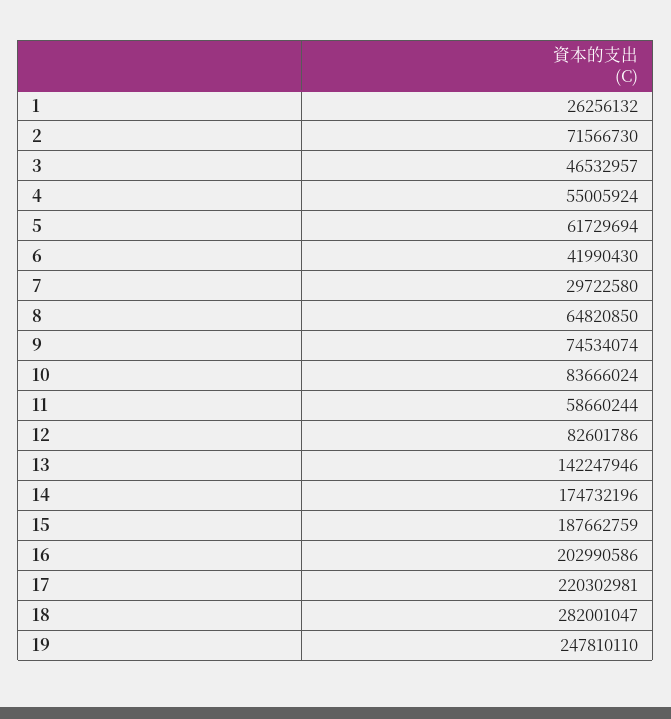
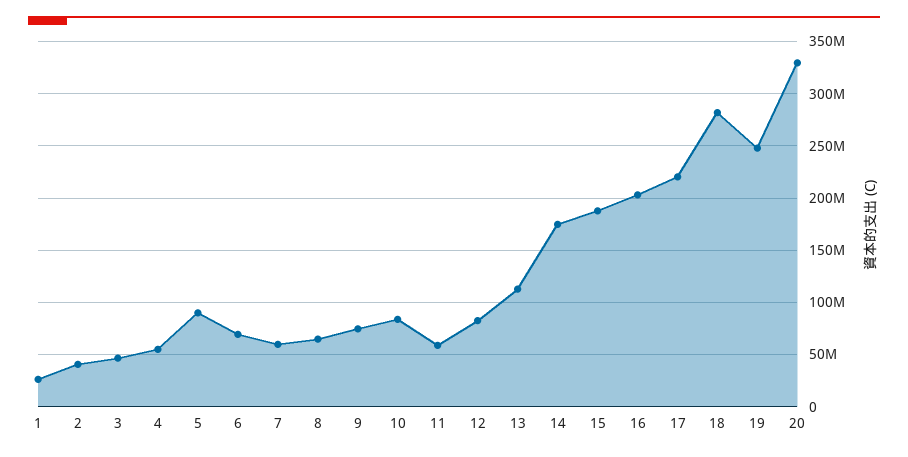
  {
    "1": 26256132,
-   "2": 71566730,
+   "2": 40000000,
    "3": 46532957,
    "4": 55005924,
-   "5": 61729694,
+   "5": 90000000,
-   "6": 41990430,
+   "6": 70000000,
-   "7": 29722580,
+   "7": 60000000,
    "8": 64820850,
    "9": 74534074,
    "10": 83666024,
    "11": 58660244,
    "12": 82601786,
-   "13": 142247946,
+   "13": 110000000,
    "14": 174732196,
    "15": 187662759,
    "16": 202990586,
    "17": 220302981,
    "18": 282001047,
-   "19": 247810110
+   "19": 247810110,
+   "20": 330000000
  }

